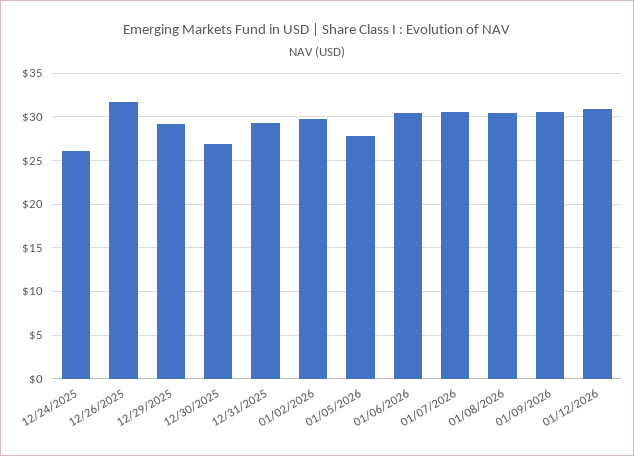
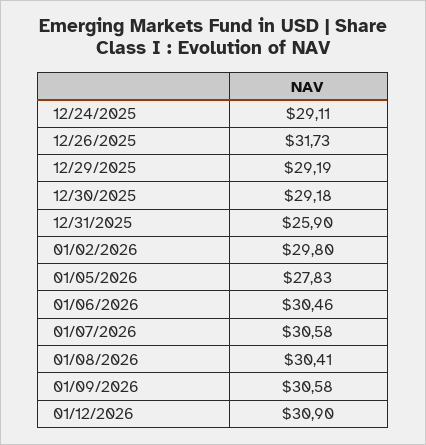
  {
-   "12/24/2025": 26,
+   "12/24/2025": 29.11,
    "12/26/2025": 31.73,
    "12/29/2025": 29.19,
-   "12/30/2025": 27,
+   "12/30/2025": 29.18,
-   "12/31/2025": 29,
+   "12/31/2025": 25.9,
    "01/02/2026": 29.8,
    "01/05/2026": 27.83,
    "01/06/2026": 30.46,
    "01/07/2026": 30.58,
    "01/08/2026": 30.41,
    "01/09/2026": 30.58,
    "01/12/2026": 30.9
  }

